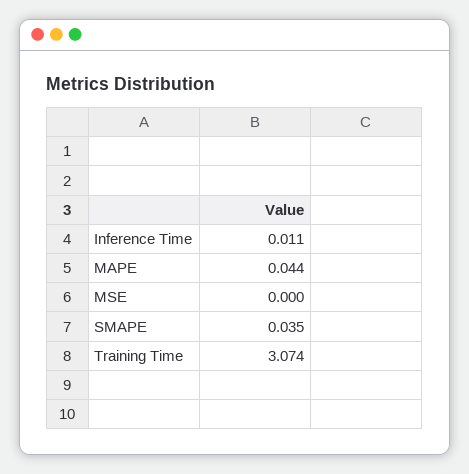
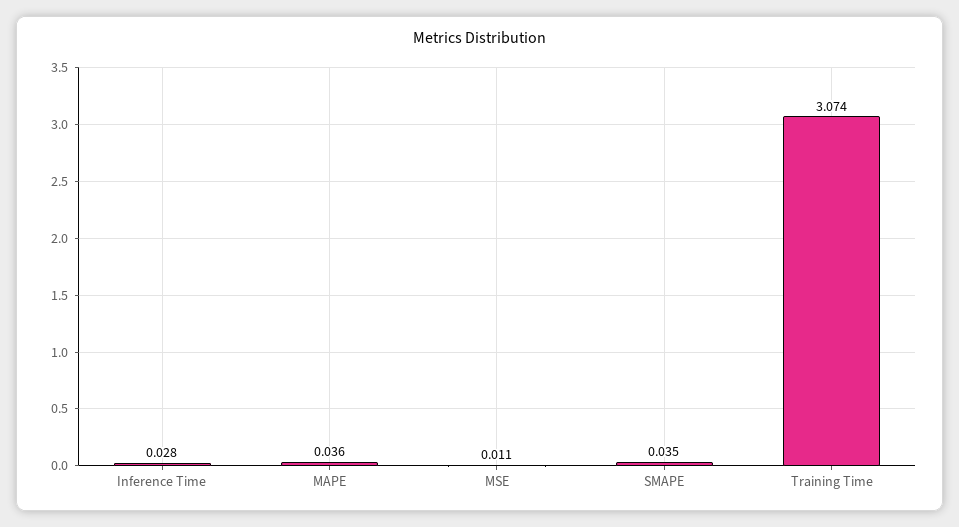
  {
-   "Inference Time": 0.011,
+   "Inference Time": 0.028,
-   "MAPE": 0.044,
+   "MAPE": 0.036,
-   "MSE": 0,
+   "MSE": 0.011,
    "SMAPE": 0.035,
    "Training Time": 3.074
  }

